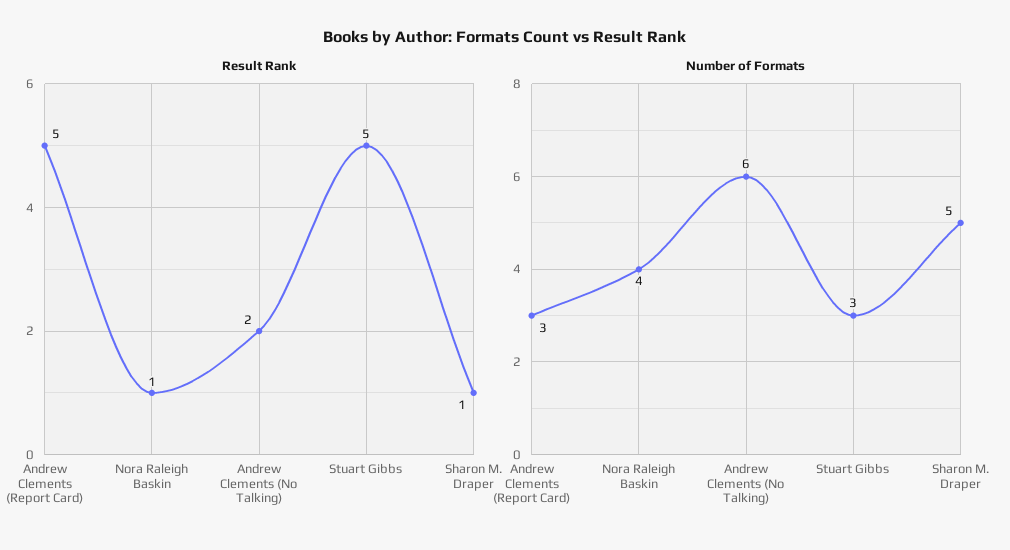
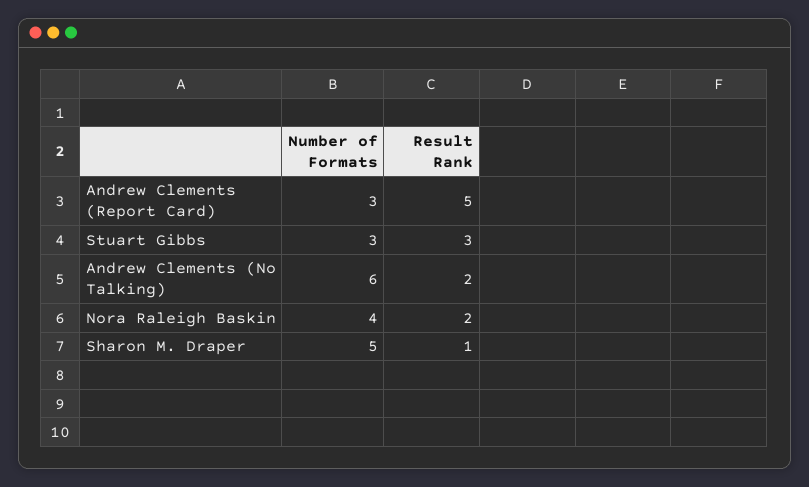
  {
    "Result Rank": {
      "Andrew Clements (Report Card)": 5,
-     "Nora Raleigh Baskin": 1,
+     "Nora Raleigh Baskin": 2,
      "Andrew Clements (No Talking)": 2,
-     "Stuart Gibbs": 5,
+     "Stuart Gibbs": 3,
      "Sharon M. Draper": 1
    },
    "Number of Formats": {
      "Andrew Clements (Report Card)": 3,
      "Nora Raleigh Baskin": 4,
      "Andrew Clements (No Talking)": 6,
      "Stuart Gibbs": 3,
      "Sharon M. Draper": 5
    }
  }

